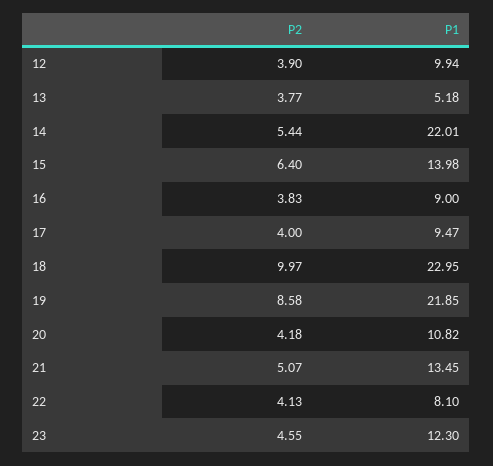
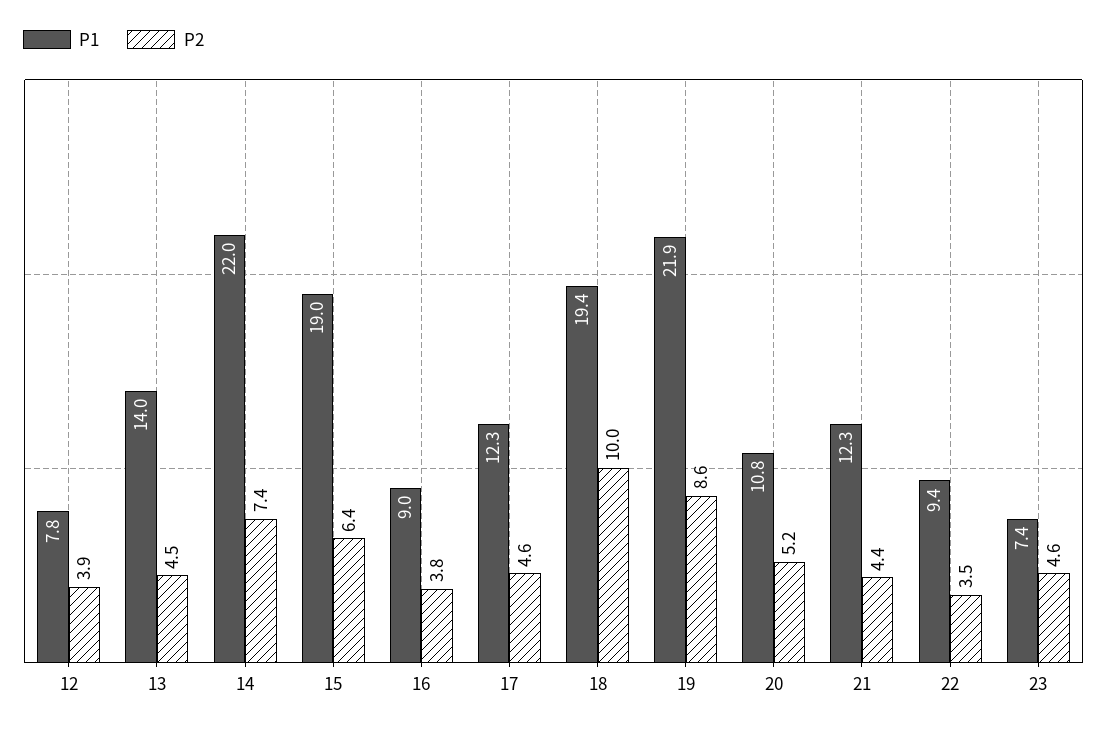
  {
    "P2": {
      "12": 3.9,
-     "13": 3.77,
+     "13": 4.5,
-     "14": 5.44,
+     "14": 7.4,
      "15": 6.4,
      "16": 3.83,
-     "17": 4,
+     "17": 4.6,
      "18": 9.97,
      "19": 8.58,
-     "20": 4.18,
+     "20": 5.2,
-     "21": 5.07,
+     "21": 4.4,
-     "22": 4.13,
+     "22": 3.5,
      "23": 4.55
    },
    "P1": {
-     "12": 9.94,
+     "12": 7.8,
-     "13": 5.18,
+     "13": 14,
      "14": 22.01,
-     "15": 13.98,
+     "15": 19,
      "16": 9,
-     "17": 9.47,
+     "17": 12.3,
-     "18": 22.95,
+     "18": 19.4,
      "19": 21.85,
      "20": 10.82,
-     "21": 13.45,
+     "21": 12.3,
-     "22": 8.1,
+     "22": 9.4,
-     "23": 12.3
+     "23": 7.4
    }
  }

